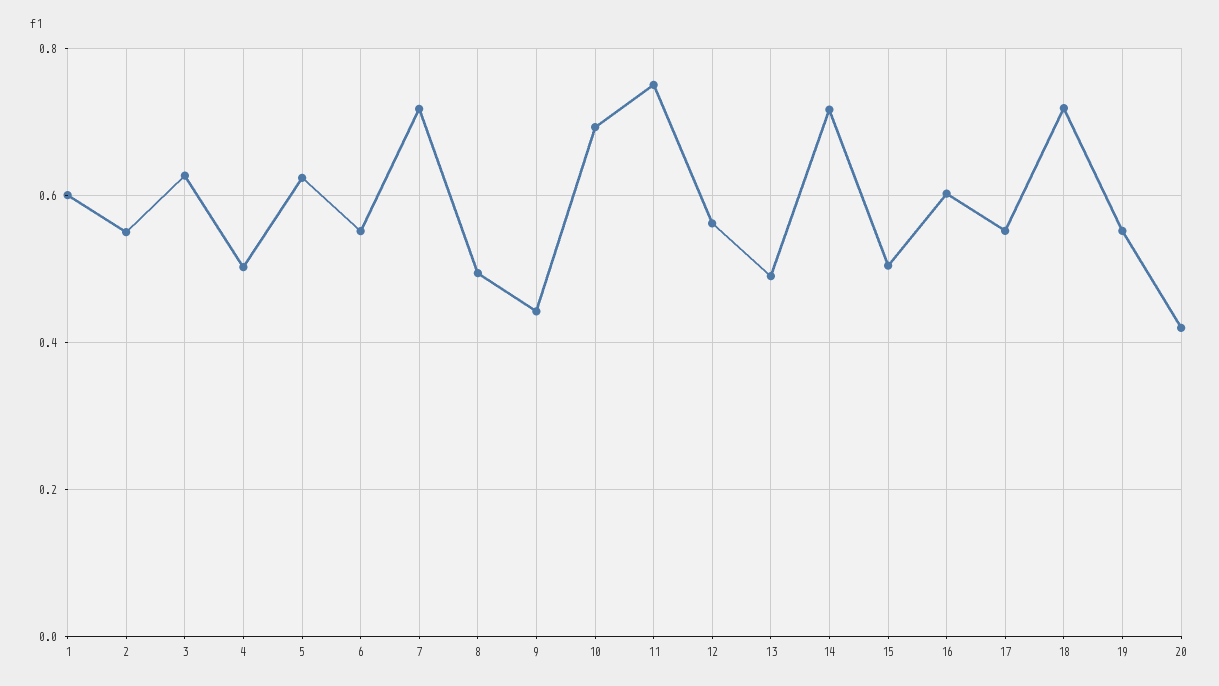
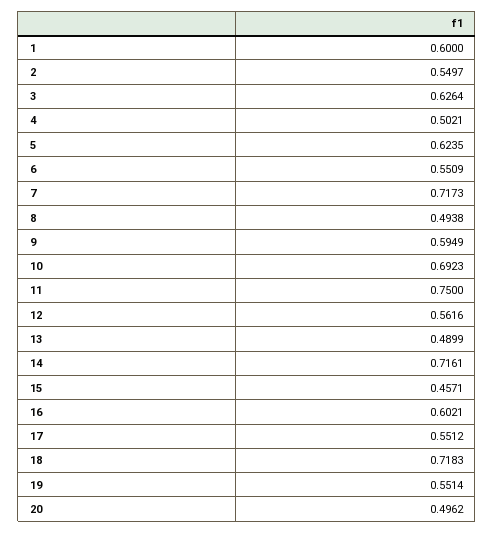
  {
    "1": 0.6,
    "2": 0.5497,
    "3": 0.6264,
    "4": 0.5021,
    "5": 0.6235,
    "6": 0.5509,
    "7": 0.7173,
    "8": 0.4938,
-   "9": 0.44,
+   "9": 0.5949,
    "10": 0.6923,
    "11": 0.75,
    "12": 0.5616,
    "13": 0.4899,
    "14": 0.7161,
-   "15": 0.5,
+   "15": 0.4571,
    "16": 0.6021,
    "17": 0.5512,
    "18": 0.7183,
    "19": 0.5514,
-   "20": 0.42
+   "20": 0.4962
  }

